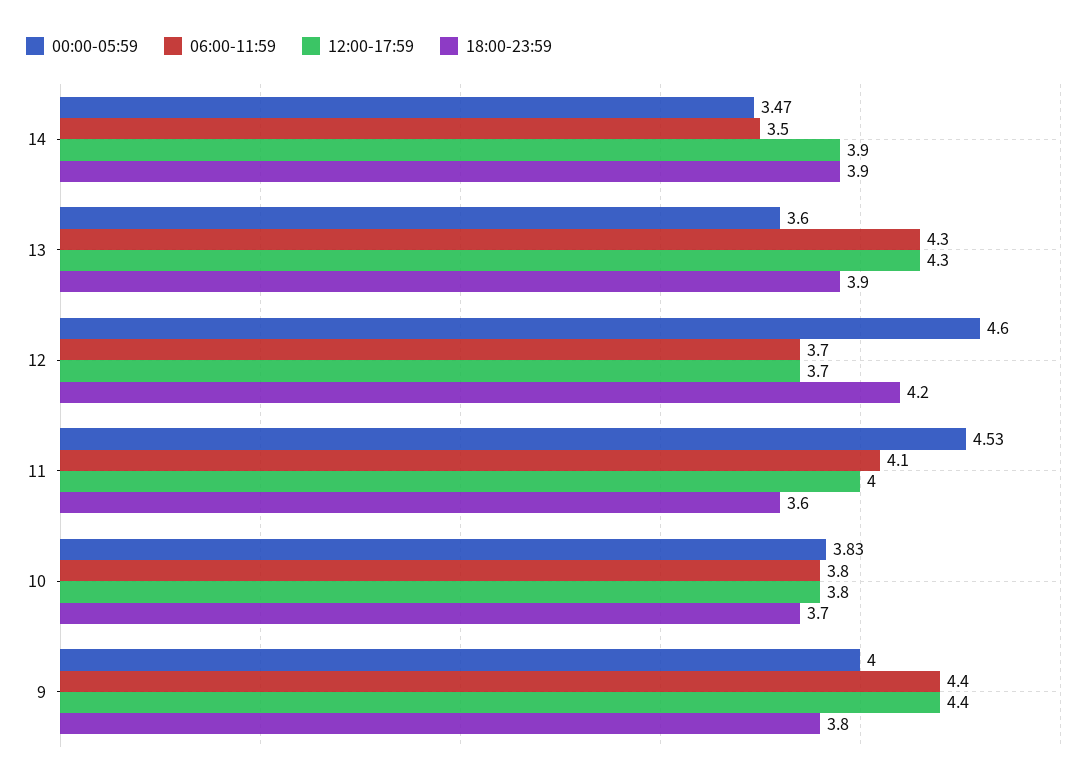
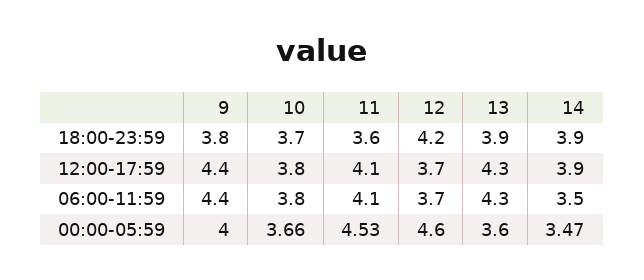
  {
    "00:00-05:59": {
      "14": 3.47,
      "13": 3.6,
      "12": 4.6,
      "11": 4.53,
-     "10": 3.83,
+     "10": 3.66,
      "9": 4
    },
    "06:00-11:59": {
      "14": 3.5,
      "13": 4.3,
      "12": 3.7,
      "11": 4.1,
      "10": 3.8,
      "9": 4.4
    },
    "12:00-17:59": {
      "14": 3.9,
      "13": 4.3,
      "12": 3.7,
-     "11": 4,
+     "11": 4.1,
      "10": 3.8,
      "9": 4.4
    },
    "18:00-23:59": {
      "14": 3.9,
      "13": 3.9,
      "12": 4.2,
      "11": 3.6,
      "10": 3.7,
      "9": 3.8
    }
  }

